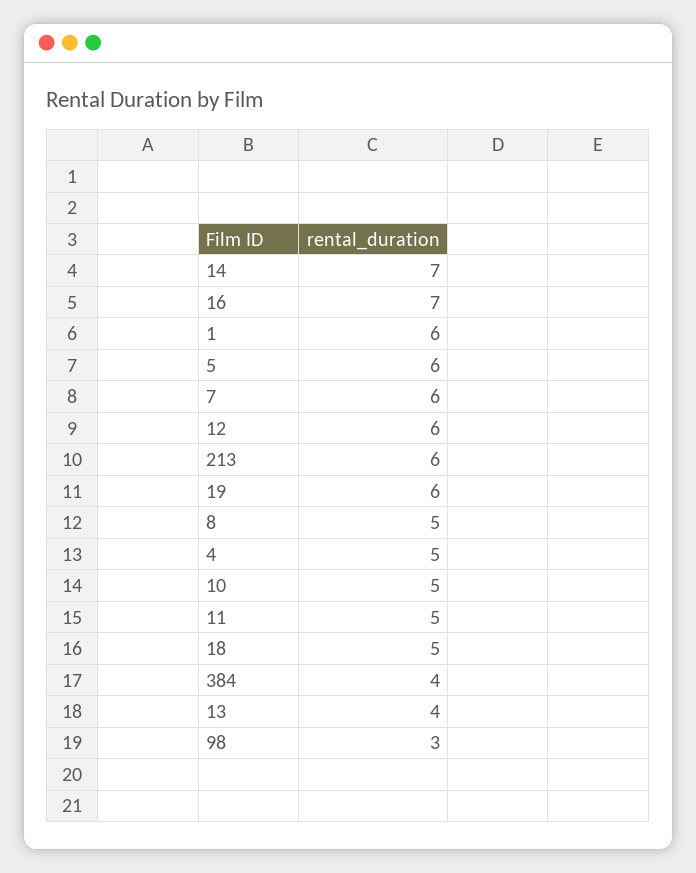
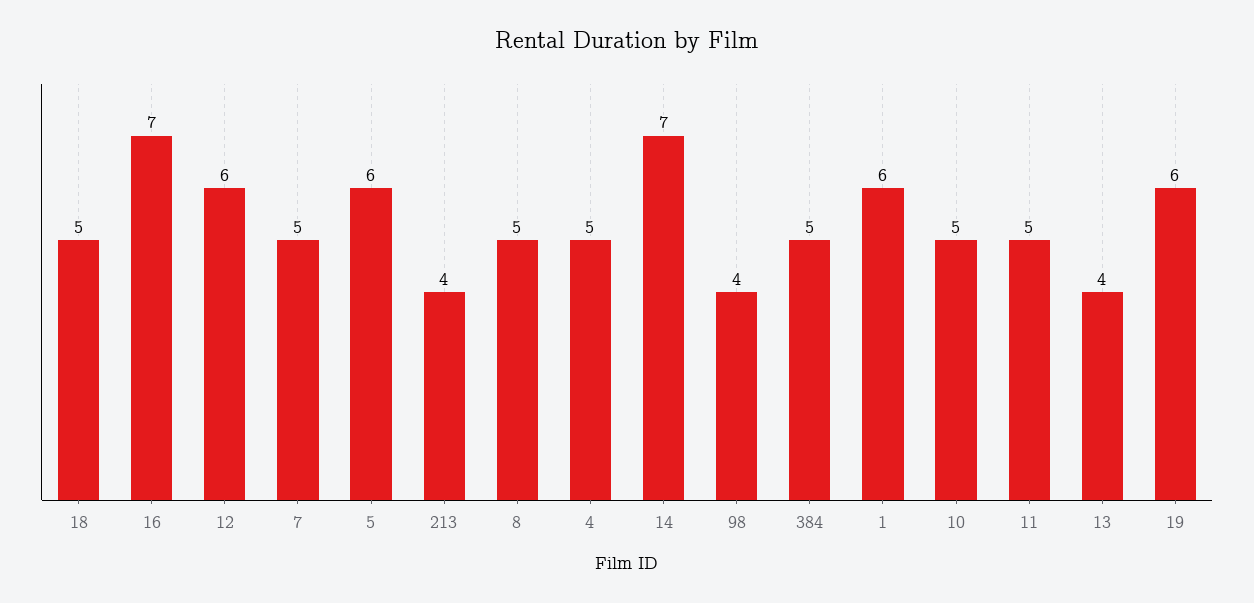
  {
    "14": 7,
    "16": 7,
    "1": 6,
    "5": 6,
-   "7": 6,
+   "7": 5,
    "12": 6,
-   "213": 6,
+   "213": 4,
    "19": 6,
    "8": 5,
    "4": 5,
    "10": 5,
    "11": 5,
    "18": 5,
-   "384": 4,
+   "384": 5,
    "13": 4,
-   "98": 3
+   "98": 4
  }

